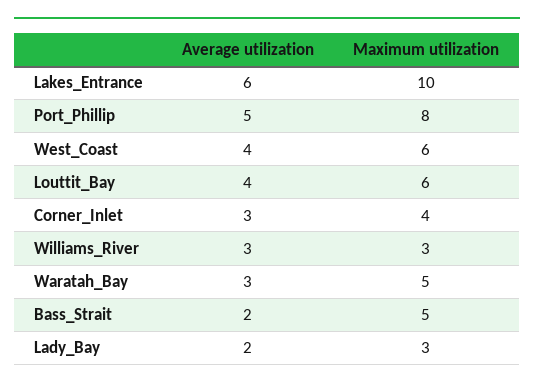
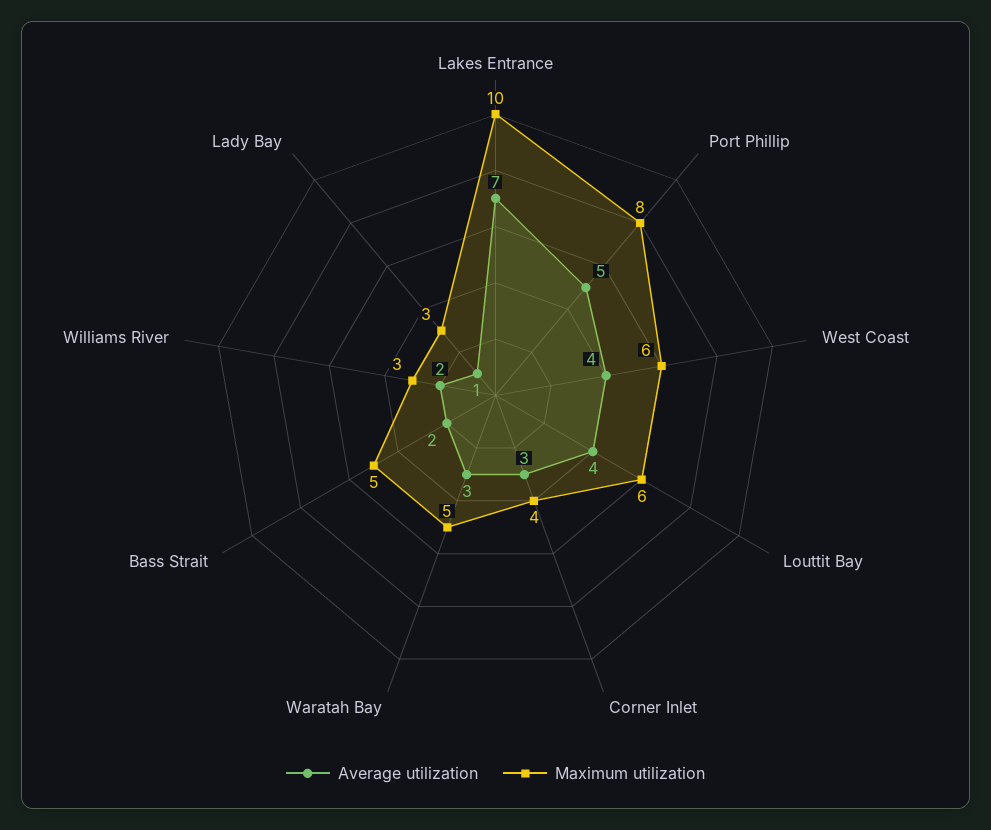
  {
    "Average utilization": {
-     "Lakes_Entrance": 6,
+     "Lakes_Entrance": 7,
      "Port_Phillip": 5,
      "West_Coast": 4,
      "Louttit_Bay": 4,
      "Corner_Inlet": 3,
-     "Williams_River": 3,
+     "Williams_River": 2,
      "Waratah_Bay": 3,
      "Bass_Strait": 2,
-     "Lady_Bay": 2
+     "Lady_Bay": 1
    },
    "Maximum utilization": {
      "Lakes_Entrance": 10,
      "Port_Phillip": 8,
      "West_Coast": 6,
      "Louttit_Bay": 6,
      "Corner_Inlet": 4,
      "Williams_River": 3,
      "Waratah_Bay": 5,
      "Bass_Strait": 5,
      "Lady_Bay": 3
    }
  }

